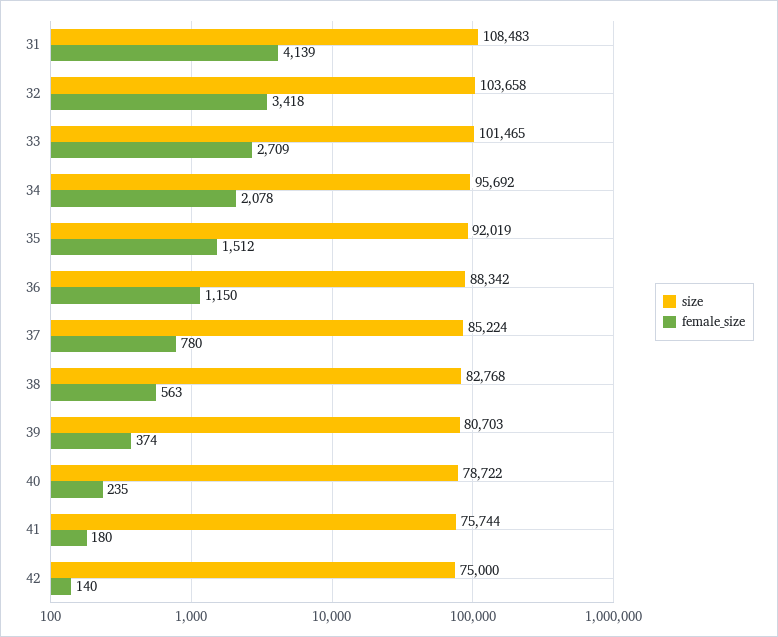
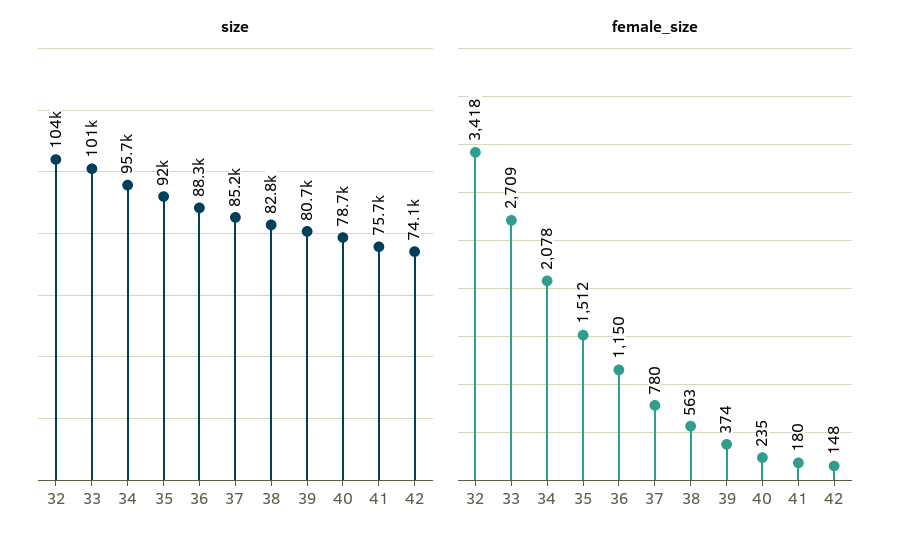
  {
    "size": {
-     "31": 108483,
      "32": 103658,
      "33": 101465,
      "34": 95692,
      "35": 92019,
      "36": 88342,
      "37": 85224,
      "38": 82768,
      "39": 80703,
      "40": 78722,
      "41": 75744,
-     "42": 75000
+     "42": 74100
    },
    "female_size": {
-     "31": 4139,
      "32": 3418,
      "33": 2709,
      "34": 2078,
      "35": 1512,
      "36": 1150,
      "37": 780,
      "38": 563,
      "39": 374,
      "40": 235,
      "41": 180,
-     "42": 140
+     "42": 148
    }
  }

